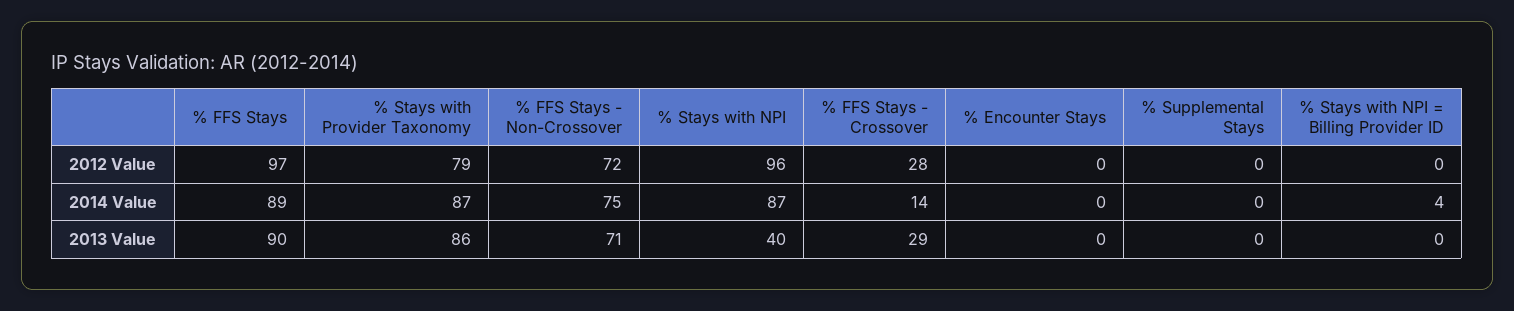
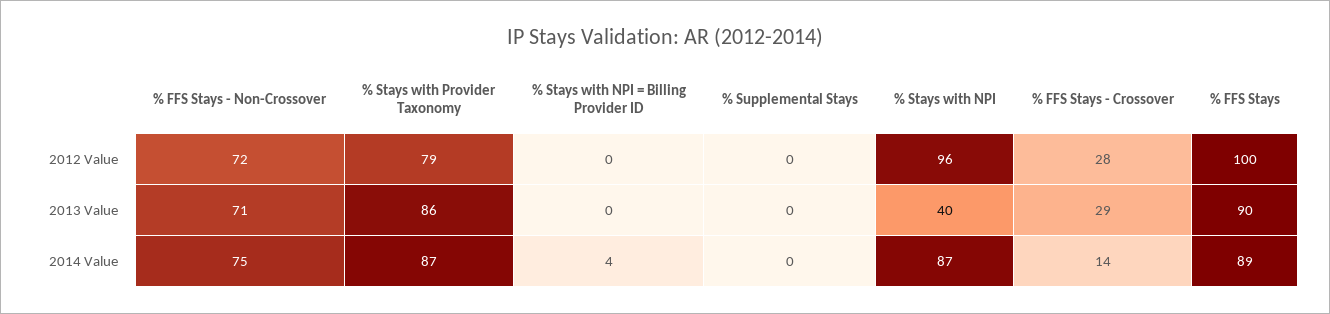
  {
    "% FFS Stays": {
-     "2012 Value": 97,
+     "2012 Value": 100,
      "2014 Value": 89,
      "2013 Value": 90
    },
    "% Stays with Provider Taxonomy": {
      "2012 Value": 79,
      "2014 Value": 87,
      "2013 Value": 86
    },
    "% FFS Stays - Non-Crossover": {
      "2012 Value": 72,
      "2014 Value": 75,
      "2013 Value": 71
    },
    "% Stays with NPI": {
      "2012 Value": 96,
      "2014 Value": 87,
      "2013 Value": 40
    },
    "% FFS Stays - Crossover": {
      "2012 Value": 28,
      "2014 Value": 14,
      "2013 Value": 29
    },
-   "% Encounter Stays": {
-     "2012 Value": 0,
-     "2014 Value": 0,
-     "2013 Value": 0
-   },
    "% Supplemental Stays": {
      "2012 Value": 0,
      "2014 Value": 0,
      "2013 Value": 0
    },
    "% Stays with NPI = Billing Provider ID": {
      "2012 Value": 0,
      "2014 Value": 4,
      "2013 Value": 0
    }
  }

